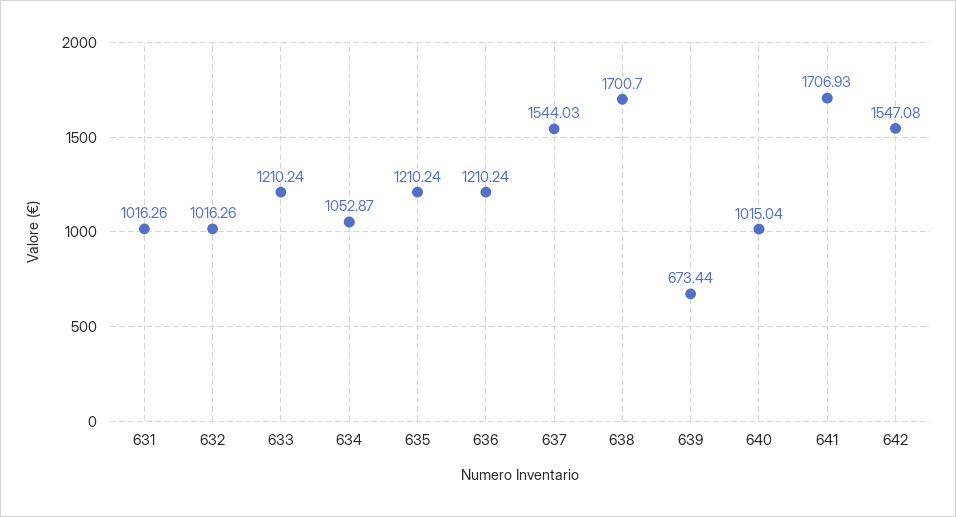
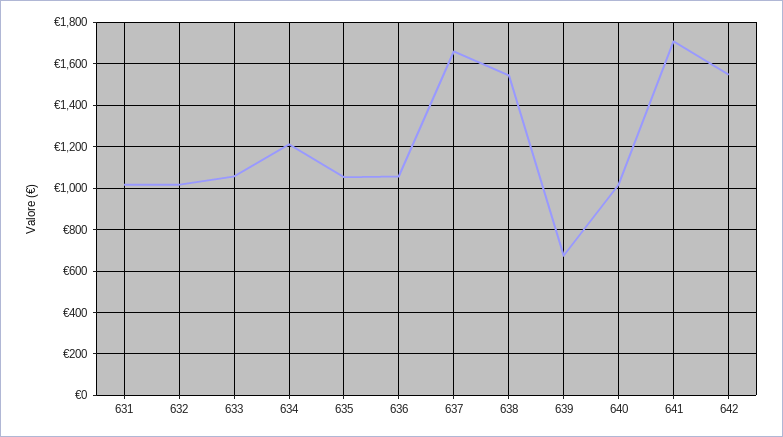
  {
    "631": 1016.26,
    "632": 1016.26,
-   "633": 1210.24,
+   "633": 1050,
-   "634": 1052.87,
+   "634": 1200,
-   "635": 1210.24,
+   "635": 1050,
-   "636": 1210.24,
+   "636": 1050,
-   "637": 1544.03,
+   "637": 1650,
-   "638": 1700.7,
+   "638": 1550,
    "639": 673.44,
    "640": 1015.04,
    "641": 1706.93,
    "642": 1547.08
  }

